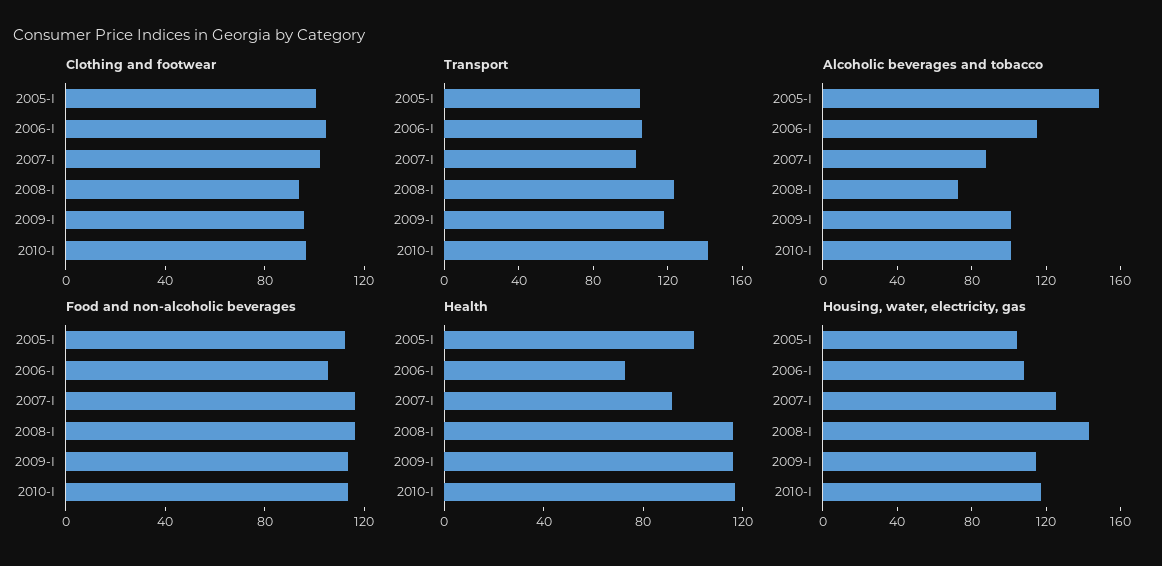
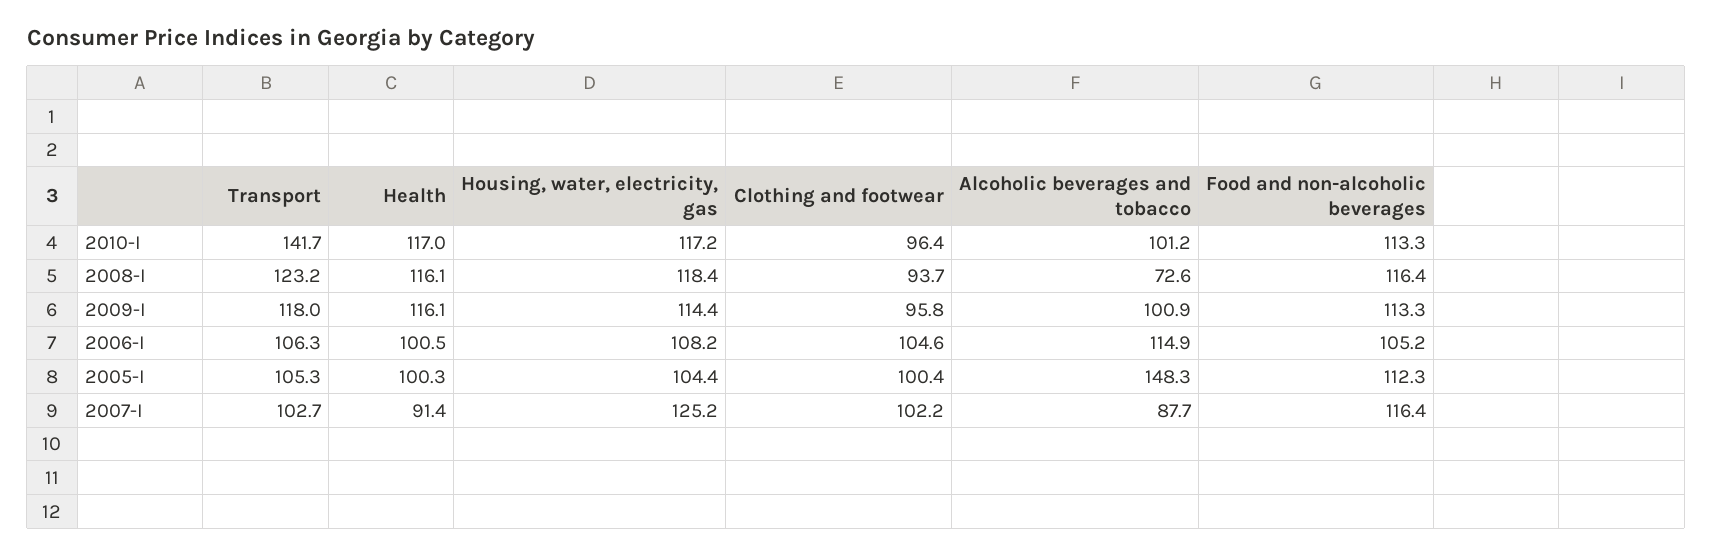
  {
    "Clothing and footwear": {
      "2005-I": 100.4,
      "2006-I": 104.6,
      "2007-I": 102.2,
      "2008-I": 93.7,
      "2009-I": 95.8,
      "2010-I": 96.4
    },
    "Transport": {
      "2005-I": 105.3,
      "2006-I": 106.3,
      "2007-I": 102.7,
      "2008-I": 123.2,
      "2009-I": 118,
      "2010-I": 141.7
    },
    "Alcoholic beverages and tobacco": {
      "2005-I": 148.3,
      "2006-I": 114.9,
      "2007-I": 87.7,
      "2008-I": 72.6,
      "2009-I": 100.9,
      "2010-I": 101.2
    },
    "Food and non-alcoholic beverages": {
      "2005-I": 112.3,
      "2006-I": 105.2,
      "2007-I": 116.4,
      "2008-I": 116.4,
      "2009-I": 113.3,
      "2010-I": 113.3
    },
    "Health": {
      "2005-I": 100.3,
-     "2006-I": 70,
+     "2006-I": 100.5,
      "2007-I": 91.4,
      "2008-I": 116.1,
      "2009-I": 116.1,
      "2010-I": 117
    },
    "Housing, water, electricity, gas": {
      "2005-I": 104.4,
      "2006-I": 108.2,
      "2007-I": 125.2,
-     "2008-I": 140,
+     "2008-I": 118.4,
      "2009-I": 114.4,
      "2010-I": 117.2
    }
  }

